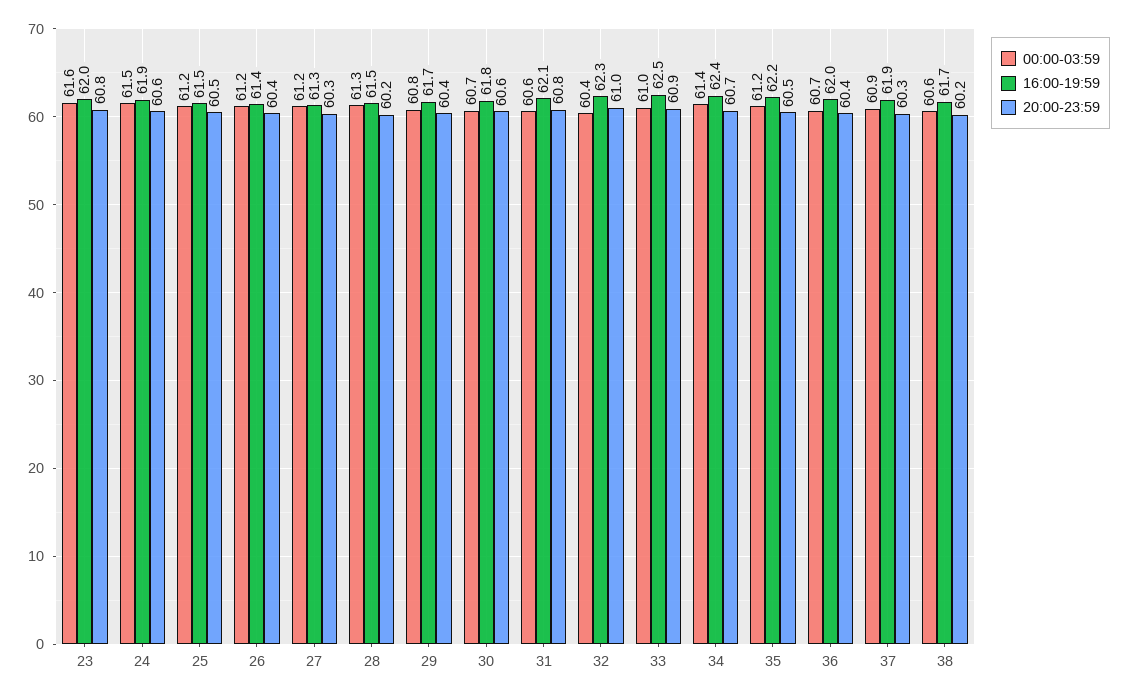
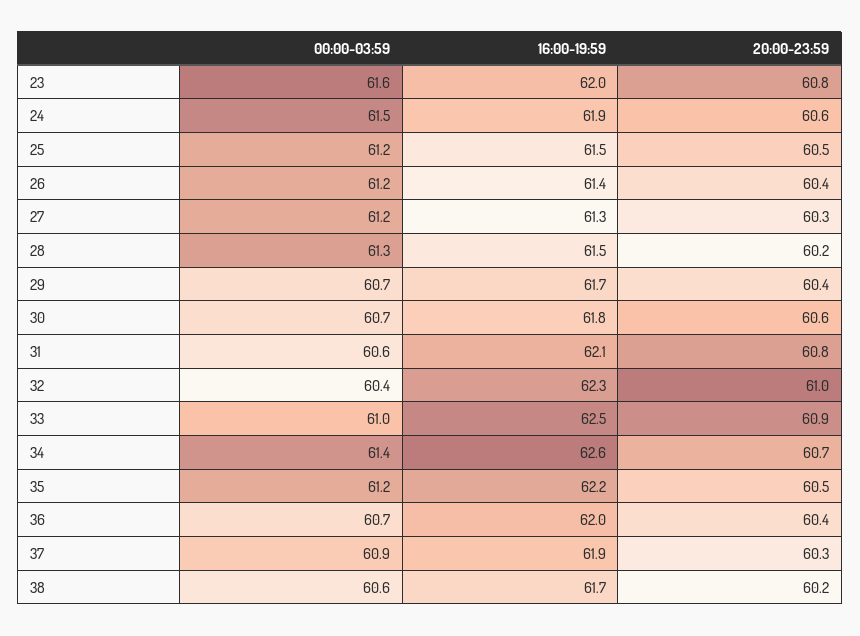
  {
    "00:00-03:59": {
      "23": 61.6,
      "24": 61.5,
      "25": 61.2,
      "26": 61.2,
      "27": 61.2,
      "28": 61.3,
-     "29": 60.8,
+     "29": 60.7,
      "30": 60.7,
      "31": 60.6,
      "32": 60.4,
      "33": 61,
      "34": 61.4,
      "35": 61.2,
      "36": 60.7,
      "37": 60.9,
      "38": 60.6
    },
    "16:00-19:59": {
      "23": 62,
      "24": 61.9,
      "25": 61.5,
      "26": 61.4,
      "27": 61.3,
      "28": 61.5,
      "29": 61.7,
      "30": 61.8,
      "31": 62.1,
      "32": 62.3,
      "33": 62.5,
-     "34": 62.4,
+     "34": 62.6,
      "35": 62.2,
      "36": 62,
      "37": 61.9,
      "38": 61.7
    },
    "20:00-23:59": {
      "23": 60.8,
      "24": 60.6,
      "25": 60.5,
      "26": 60.4,
      "27": 60.3,
      "28": 60.2,
      "29": 60.4,
      "30": 60.6,
      "31": 60.8,
      "32": 61,
      "33": 60.9,
      "34": 60.7,
      "35": 60.5,
      "36": 60.4,
      "37": 60.3,
      "38": 60.2
    }
  }

